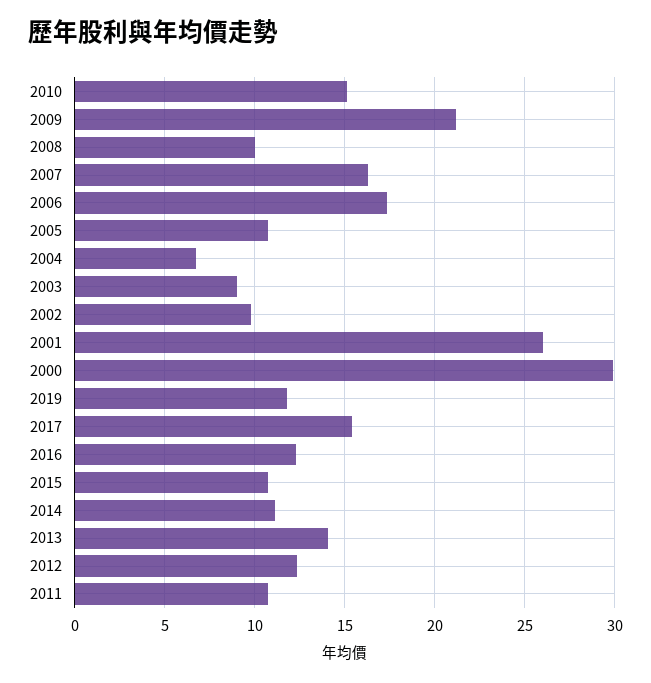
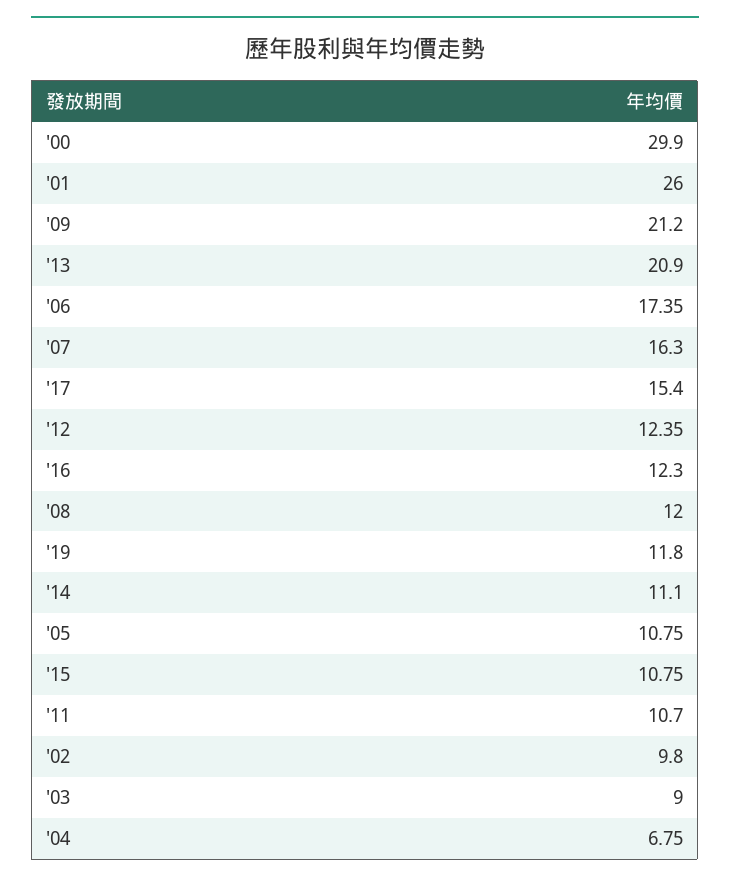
  {
-   "2010": 15,
    "2009": 21.2,
-   "2008": 10,
+   "2008": 12,
    "2007": 16.3,
    "2006": 17.35,
    "2005": 10.75,
    "2004": 6.75,
    "2003": 9,
    "2002": 9.8,
    "2001": 26,
    "2000": 29.9,
    "2019": 11.8,
    "2017": 15.4,
    "2016": 12.3,
    "2015": 10.75,
    "2014": 11.1,
-   "2013": 14,
+   "2013": 20.9,
    "2012": 12.35,
    "2011": 10.7
  }

